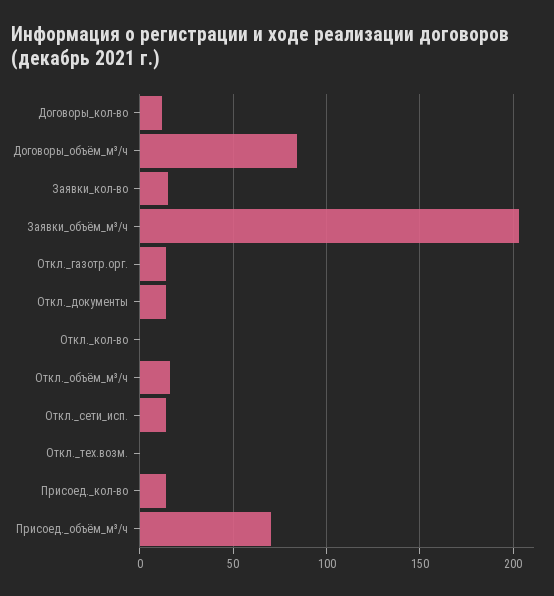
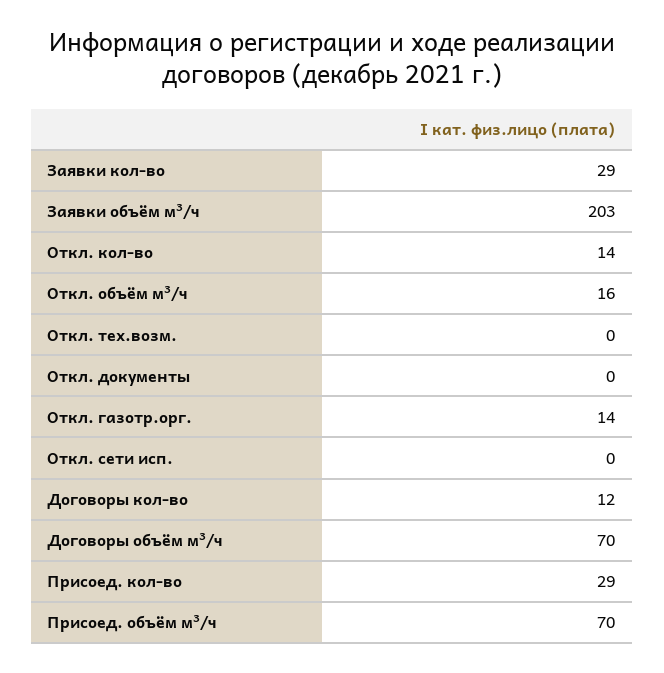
  {
    "Договоры_кол-во": 12,
-   "Договоры_объём_м³/ч": 85,
+   "Договоры_объём_м³/ч": 70,
-   "Заявки_кол-во": 15,
+   "Заявки_кол-во": 29,
    "Заявки_объём_м³/ч": 203,
    "Откл._газотр.орг.": 14,
-   "Откл._документы": 15,
+   "Откл._документы": 0,
-   "Откл._кол-во": 0,
+   "Откл._кол-во": 14,
    "Откл._объём_м³/ч": 16,
-   "Откл._сети_исп.": 15,
+   "Откл._сети_исп.": 0,
    "Откл._тех.возм.": 0,
-   "Присоед._кол-во": 15,
+   "Присоед._кол-во": 29,
    "Присоед._объём_м³/ч": 70
  }

